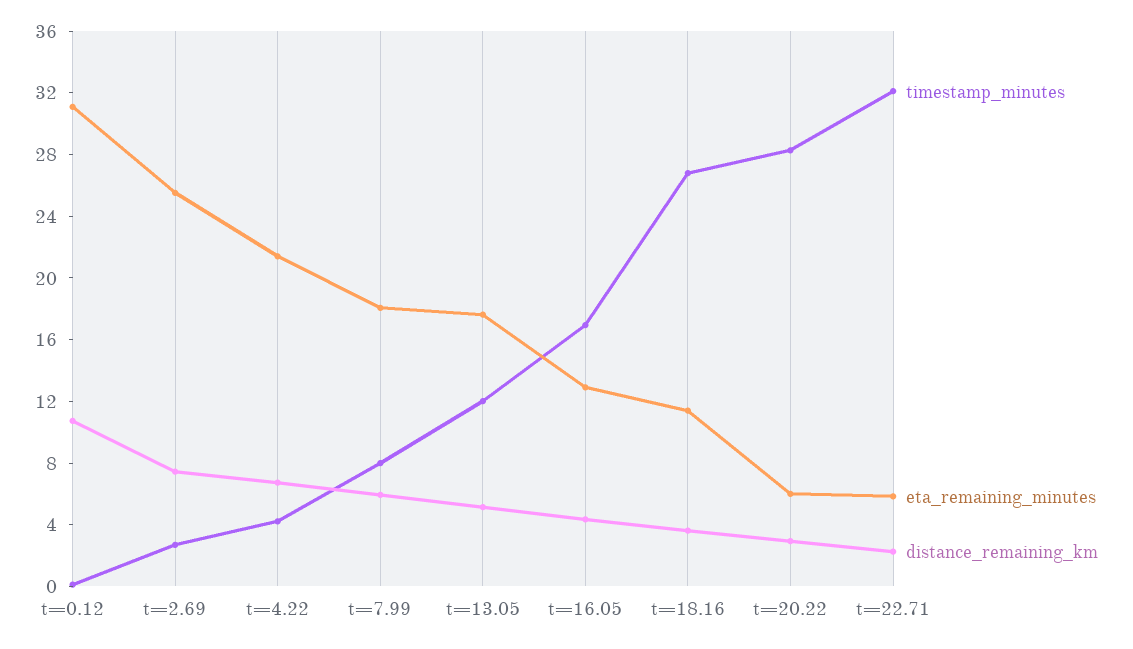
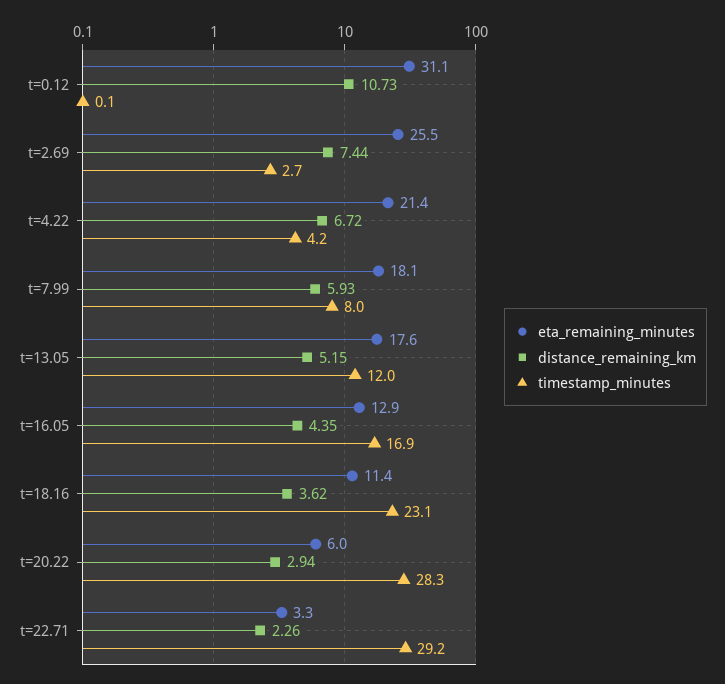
  {
    "timestamp_minutes": {
      "t=0.12": 0.1,
      "t=2.69": 2.7,
      "t=4.22": 4.2,
      "t=7.99": 8,
      "t=13.05": 12,
      "t=16.05": 16.9,
-     "t=18.16": 27,
+     "t=18.16": 23.1,
      "t=20.22": 28.3,
-     "t=22.71": 32
+     "t=22.71": 29.2
    },
    "eta_remaining_minutes": {
      "t=0.12": 31.1,
      "t=2.69": 25.5,
      "t=4.22": 21.4,
      "t=7.99": 18.1,
      "t=13.05": 17.6,
      "t=16.05": 12.9,
      "t=18.16": 11.4,
      "t=20.22": 6,
-     "t=22.71": 6
+     "t=22.71": 3.3
    },
    "distance_remaining_km": {
      "t=0.12": 10.73,
      "t=2.69": 7.44,
      "t=4.22": 6.72,
      "t=7.99": 5.93,
      "t=13.05": 5.15,
      "t=16.05": 4.35,
      "t=18.16": 3.62,
      "t=20.22": 2.94,
      "t=22.71": 2.26
    }
  }

